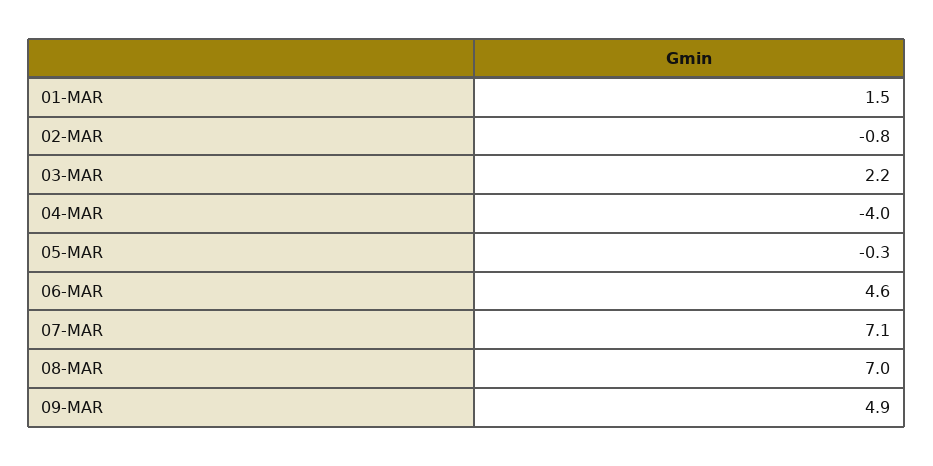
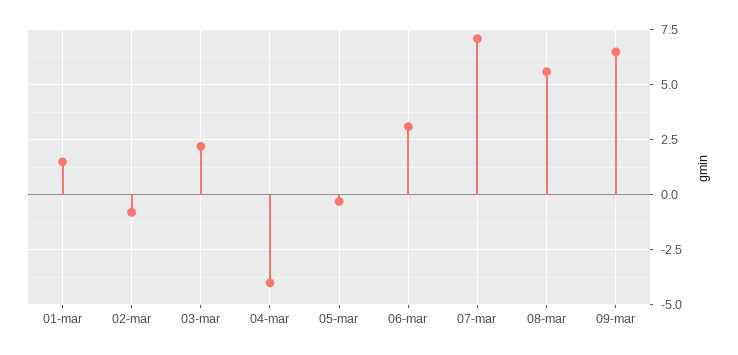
  {
    "01-MAR": 1.5,
    "02-MAR": -0.8,
    "03-MAR": 2.2,
    "04-MAR": -4,
    "05-MAR": -0.3,
-   "06-MAR": 4.6,
+   "06-MAR": 3,
    "07-MAR": 7.1,
-   "08-MAR": 7,
+   "08-MAR": 5.5,
-   "09-MAR": 4.9
+   "09-MAR": 6.5
  }

